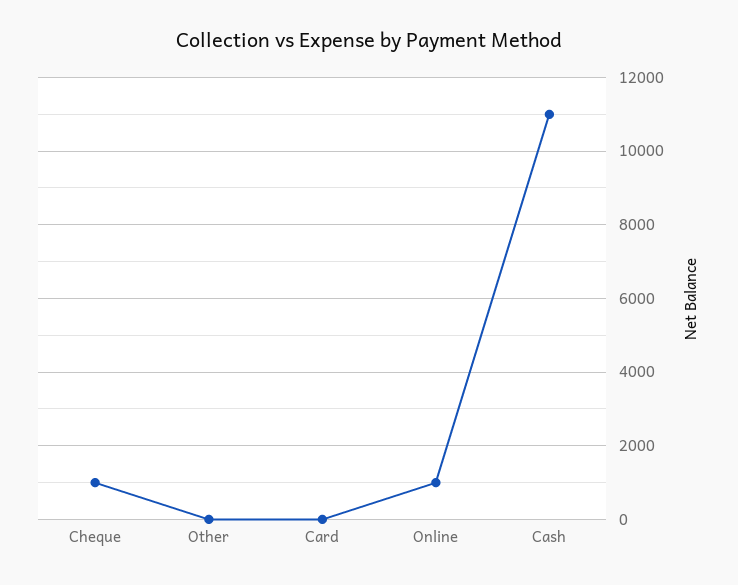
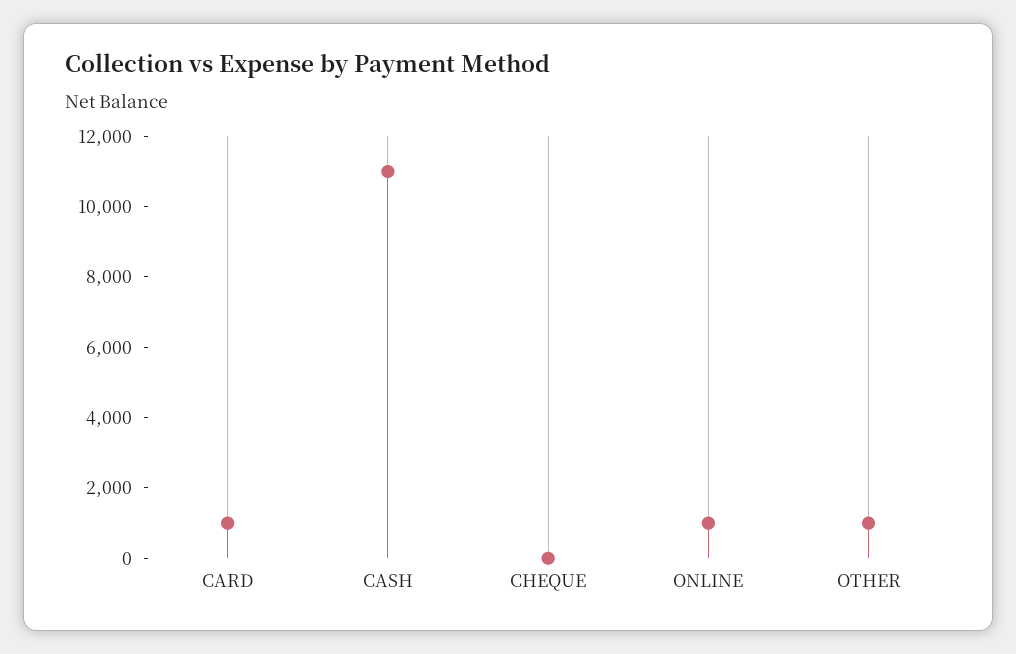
  {
-   "Cheque": 1000,
+   "Cheque": 0,
-   "Other": 0,
+   "Other": 1000,
-   "Card": 0,
+   "Card": 1000,
    "Online": 1000,
    "Cash": 11000
  }

